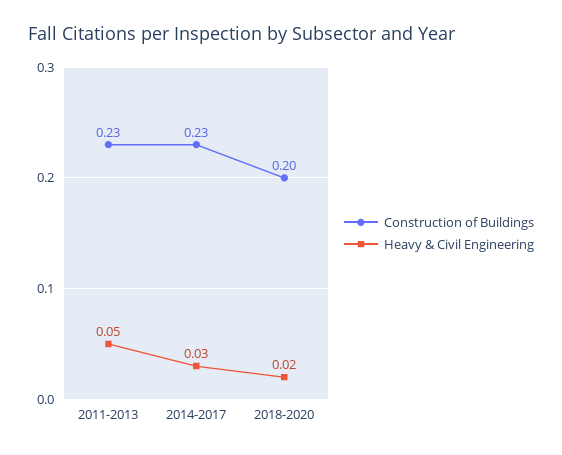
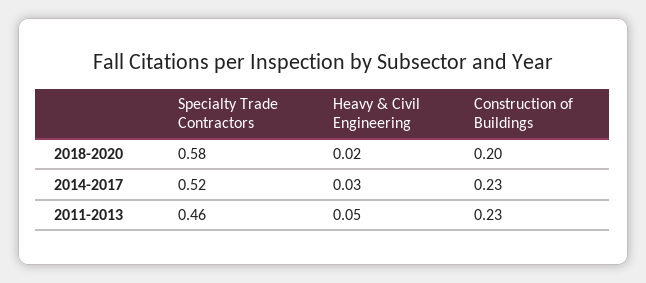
  {
    "Construction of Buildings": {
      "2011-2013": 0.23,
      "2014-2017": 0.23,
      "2018-2020": 0.2
    },
    "Heavy & Civil Engineering": {
      "2011-2013": 0.05,
      "2014-2017": 0.03,
      "2018-2020": 0.02
-   }
+   },
+   "Specialty Trade Contractors": {
+     "2018-2020": 0.58,
+     "2014-2017": 0.52,
+     "2011-2013": 0.46
+   }
  }

